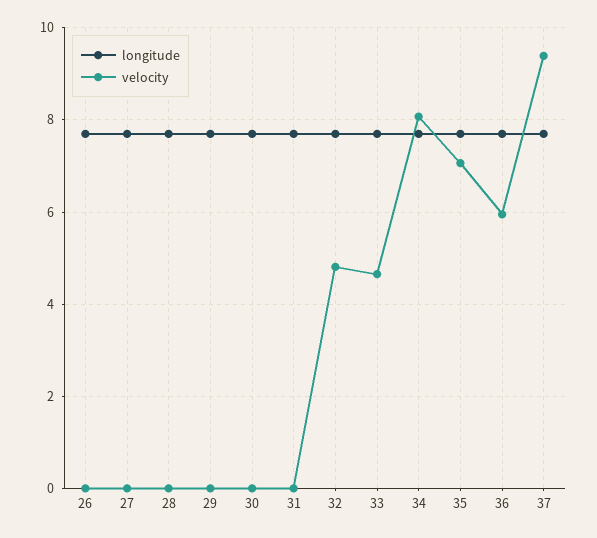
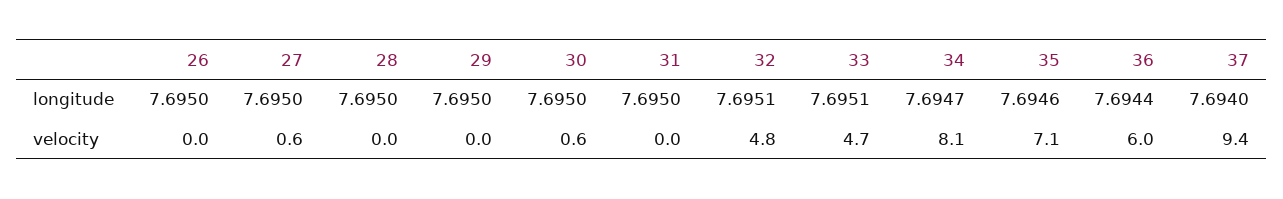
  {
    "longitude": {
      "26": 7.695,
      "27": 7.695,
      "28": 7.695,
      "29": 7.695,
      "30": 7.695,
      "31": 7.695,
      "32": 7.6951,
      "33": 7.6951,
      "34": 7.6947,
      "35": 7.6946,
      "36": 7.6944,
      "37": 7.694
    },
    "velocity": {
      "26": 0,
-     "27": 0,
+     "27": 0.6,
      "28": 0,
      "29": 0,
-     "30": 0,
+     "30": 0.6,
      "31": 0,
      "32": 4.8,
      "33": 4.7,
      "34": 8.1,
      "35": 7.1,
      "36": 6,
      "37": 9.4
    }
  }

